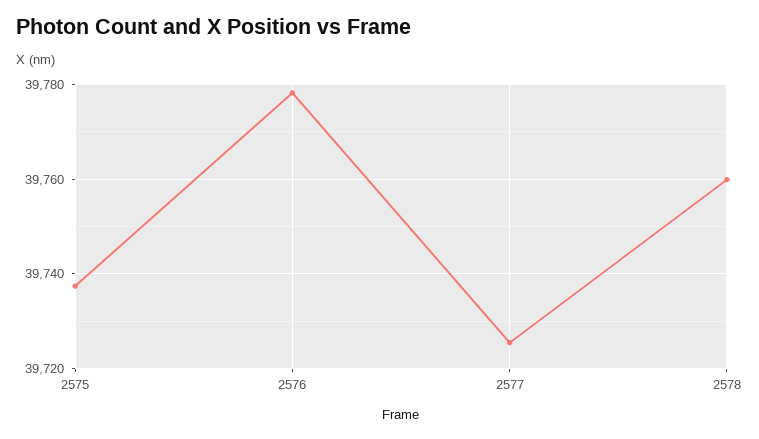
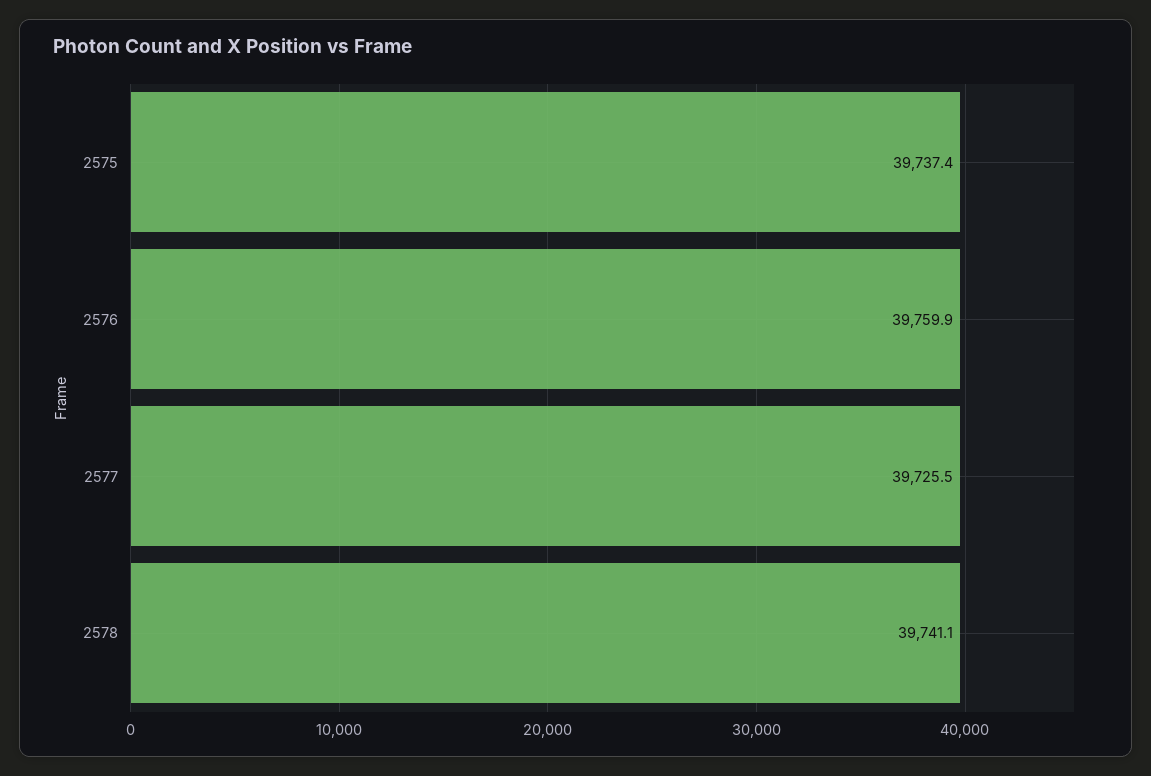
  {
    "2575": 39737.4,
-   "2576": 39778,
+   "2576": 39759.9,
    "2577": 39725.5,
-   "2578": 39760
+   "2578": 39741.1
  }

